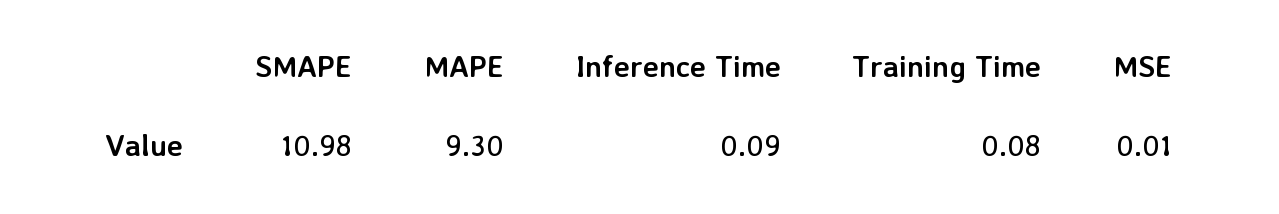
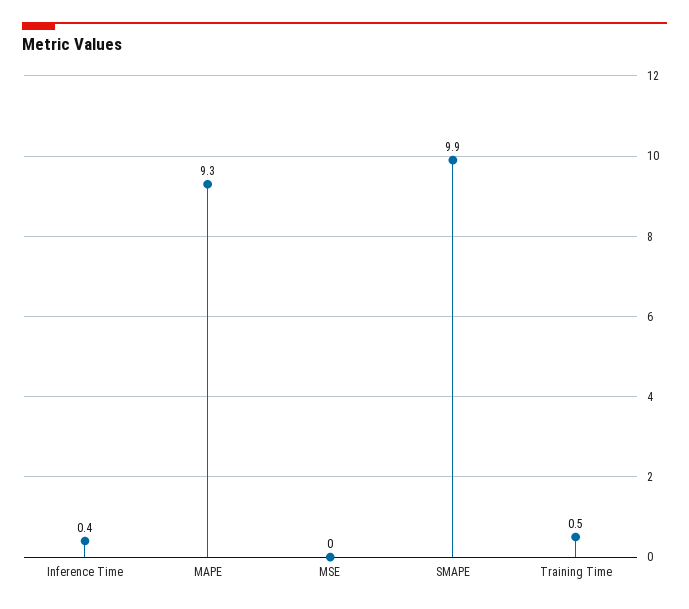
  {
-   "SMAPE": 10.98,
+   "SMAPE": 9.9,
    "MAPE": 9.3,
-   "Inference Time": 0.09,
+   "Inference Time": 0.4,
-   "Training Time": 0.08,
+   "Training Time": 0.5,
    "MSE": 0.01
  }

